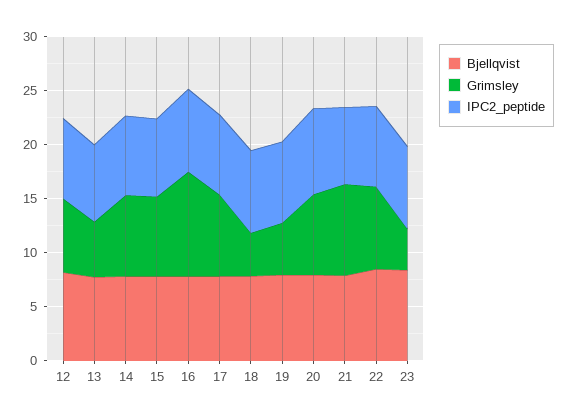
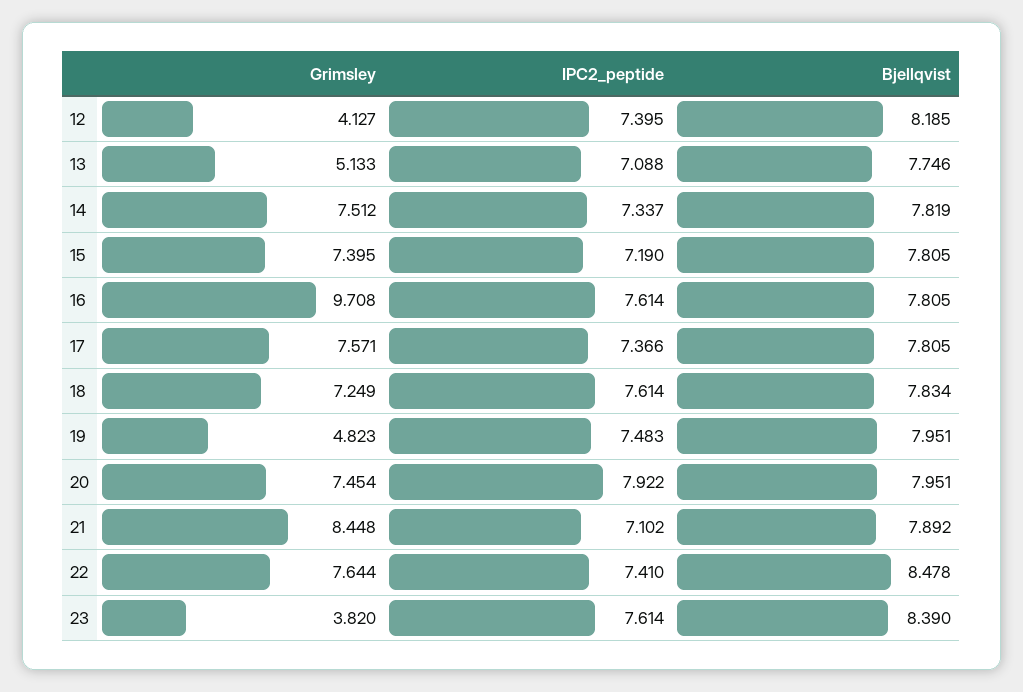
  {
    "Bjellqvist": {
      "12": 8.185,
      "13": 7.746,
      "14": 7.819,
      "15": 7.805,
      "16": 7.805,
      "17": 7.805,
      "18": 7.834,
      "19": 7.951,
      "20": 7.951,
      "21": 7.892,
      "22": 8.478,
      "23": 8.39
    },
    "Grimsley": {
-     "12": 7,
+     "12": 4.127,
      "13": 5.133,
      "14": 7.512,
      "15": 7.395,
      "16": 9.708,
      "17": 7.571,
-     "18": 4,
+     "18": 7.249,
      "19": 4.823,
      "20": 7.454,
      "21": 8.448,
      "22": 7.644,
      "23": 3.82
    },
    "IPC2_peptide": {
      "12": 7.395,
      "13": 7.088,
      "14": 7.337,
      "15": 7.19,
      "16": 7.614,
      "17": 7.366,
      "18": 7.614,
      "19": 7.483,
      "20": 7.922,
      "21": 7.102,
      "22": 7.41,
      "23": 7.614
    }
  }

